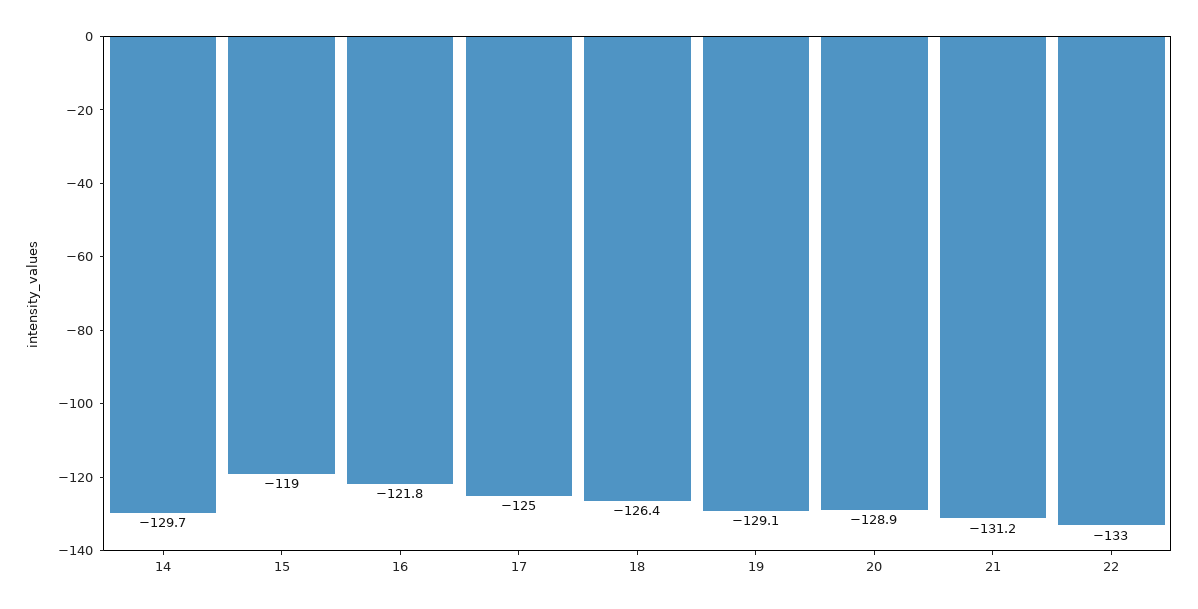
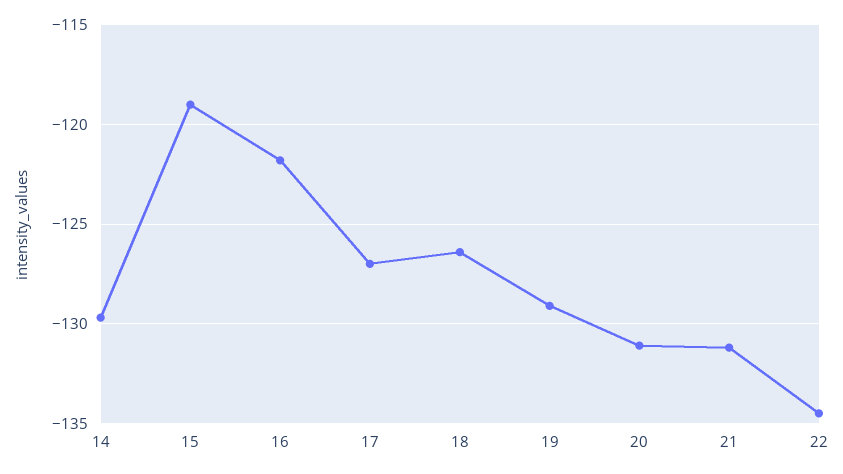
  {
    "14": -129.7,
    "15": -119,
    "16": -121.8,
-   "17": -125,
+   "17": -127,
    "18": -126.4,
    "19": -129.1,
-   "20": -128.9,
+   "20": -131,
    "21": -131.2,
-   "22": -133
+   "22": -134.5
  }

